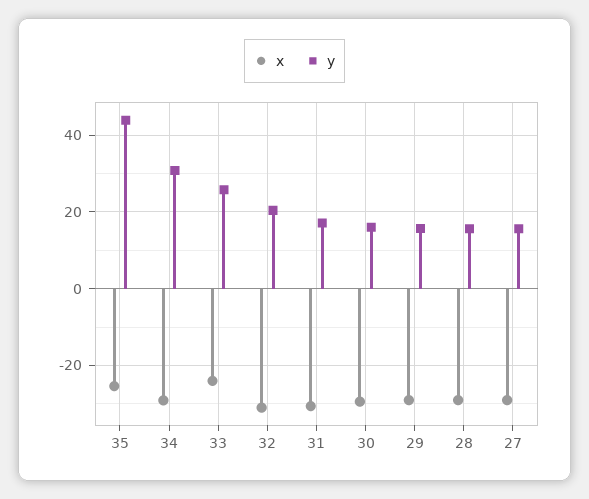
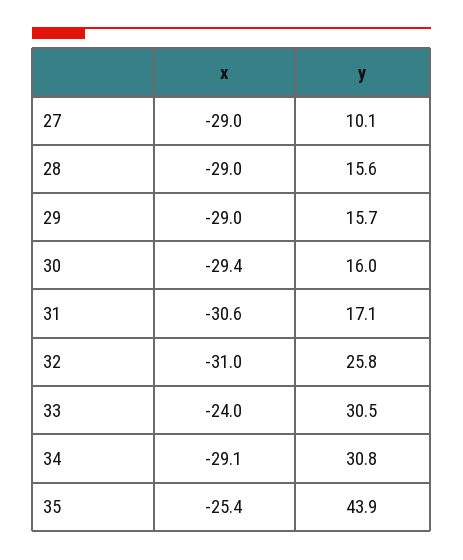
  {
    "x": {
      "35": -25.4,
      "34": -29.1,
      "33": -24,
      "32": -31,
      "31": -30.6,
      "30": -29.4,
      "29": -29,
      "28": -29,
      "27": -29
    },
    "y": {
      "35": 43.9,
      "34": 30.8,
-     "33": 26,
+     "33": 30.5,
-     "32": 20,
+     "32": 25.8,
      "31": 17.1,
      "30": 16,
      "29": 15.7,
      "28": 15.6,
-     "27": 16
+     "27": 10.1
    }
  }

